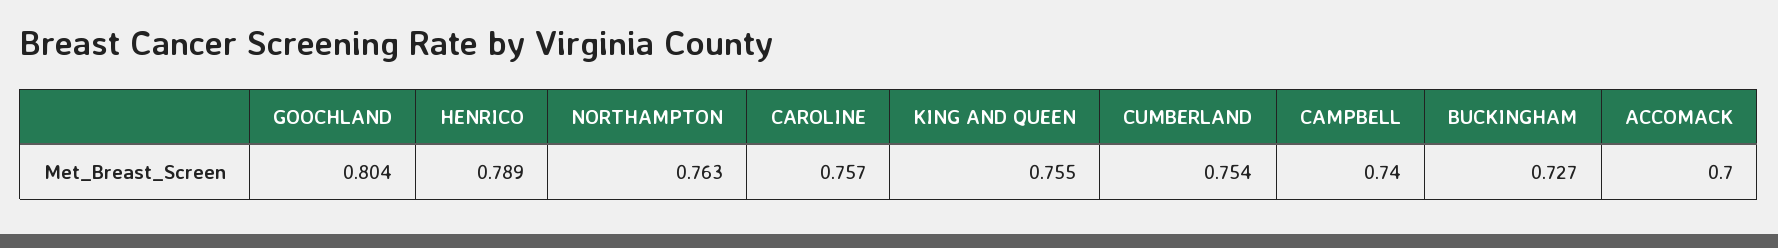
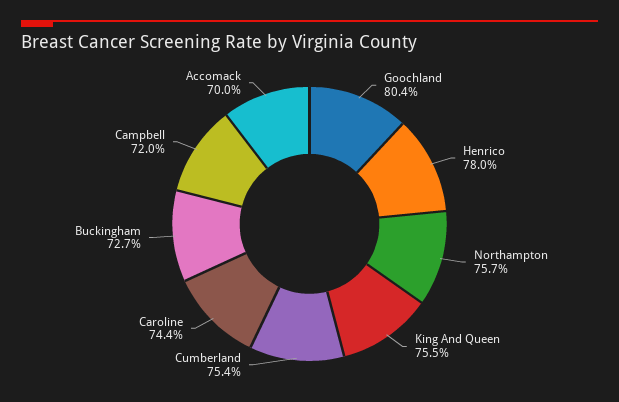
  {
    "GOOCHLAND": 0.804,
-   "HENRICO": 0.789,
+   "HENRICO": 0.78,
-   "NORTHAMPTON": 0.763,
+   "NORTHAMPTON": 0.757,
-   "CAROLINE": 0.757,
+   "CAROLINE": 0.744,
    "KING AND QUEEN": 0.755,
    "CUMBERLAND": 0.754,
-   "CAMPBELL": 0.74,
+   "CAMPBELL": 0.72,
    "BUCKINGHAM": 0.727,
    "ACCOMACK": 0.7
  }

